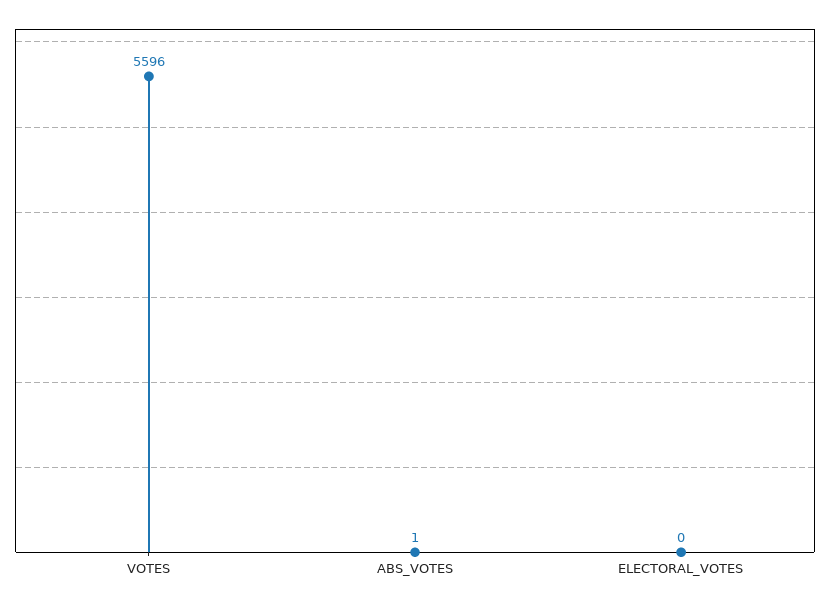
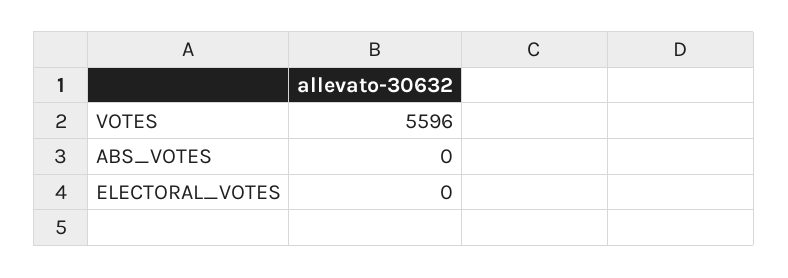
  {
    "VOTES": 5596,
-   "ABS_VOTES": 1,
+   "ABS_VOTES": 0,
    "ELECTORAL_VOTES": 0
  }

